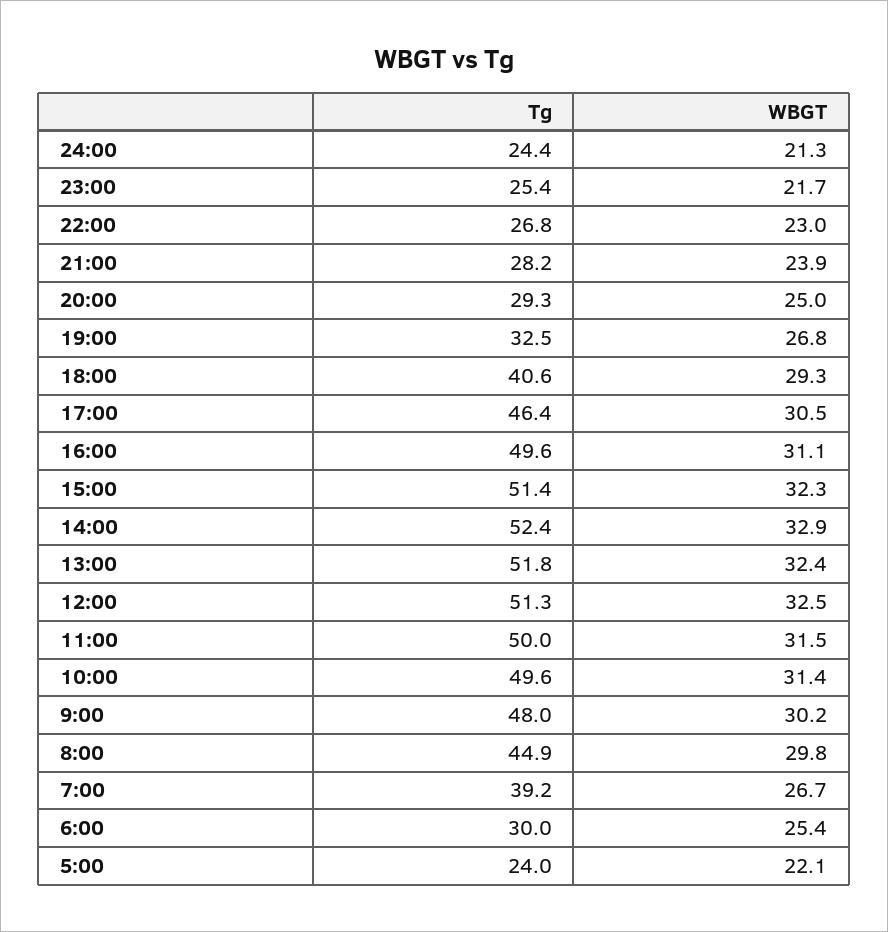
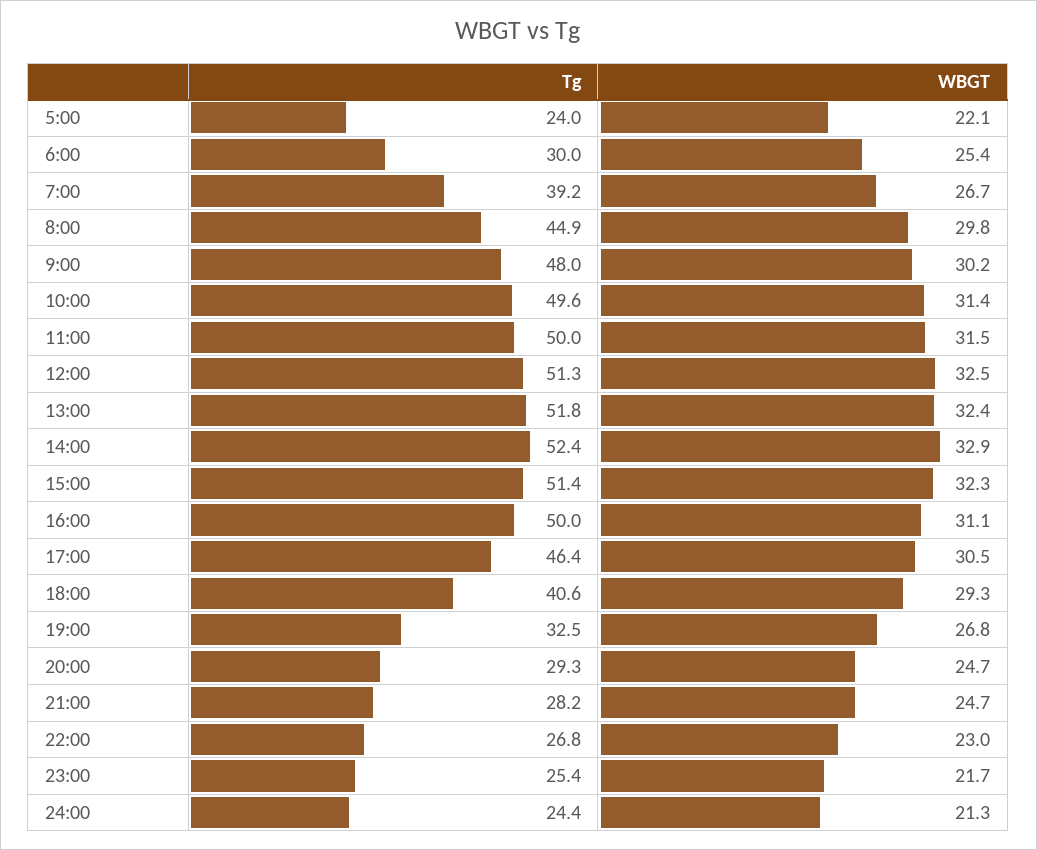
  {
    "Tg": {
      "24:00": 24.4,
      "23:00": 25.4,
      "22:00": 26.8,
      "21:00": 28.2,
      "20:00": 29.3,
      "19:00": 32.5,
      "18:00": 40.6,
      "17:00": 46.4,
-     "16:00": 49.6,
+     "16:00": 50,
      "15:00": 51.4,
      "14:00": 52.4,
      "13:00": 51.8,
      "12:00": 51.3,
      "11:00": 50,
      "10:00": 49.6,
      "9:00": 48,
      "8:00": 44.9,
      "7:00": 39.2,
      "6:00": 30,
      "5:00": 24
    },
    "WBGT": {
      "24:00": 21.3,
      "23:00": 21.7,
      "22:00": 23,
-     "21:00": 23.9,
+     "21:00": 24.7,
-     "20:00": 25,
+     "20:00": 24.7,
      "19:00": 26.8,
      "18:00": 29.3,
      "17:00": 30.5,
      "16:00": 31.1,
      "15:00": 32.3,
      "14:00": 32.9,
      "13:00": 32.4,
      "12:00": 32.5,
      "11:00": 31.5,
      "10:00": 31.4,
      "9:00": 30.2,
      "8:00": 29.8,
      "7:00": 26.7,
      "6:00": 25.4,
      "5:00": 22.1
    }
  }

